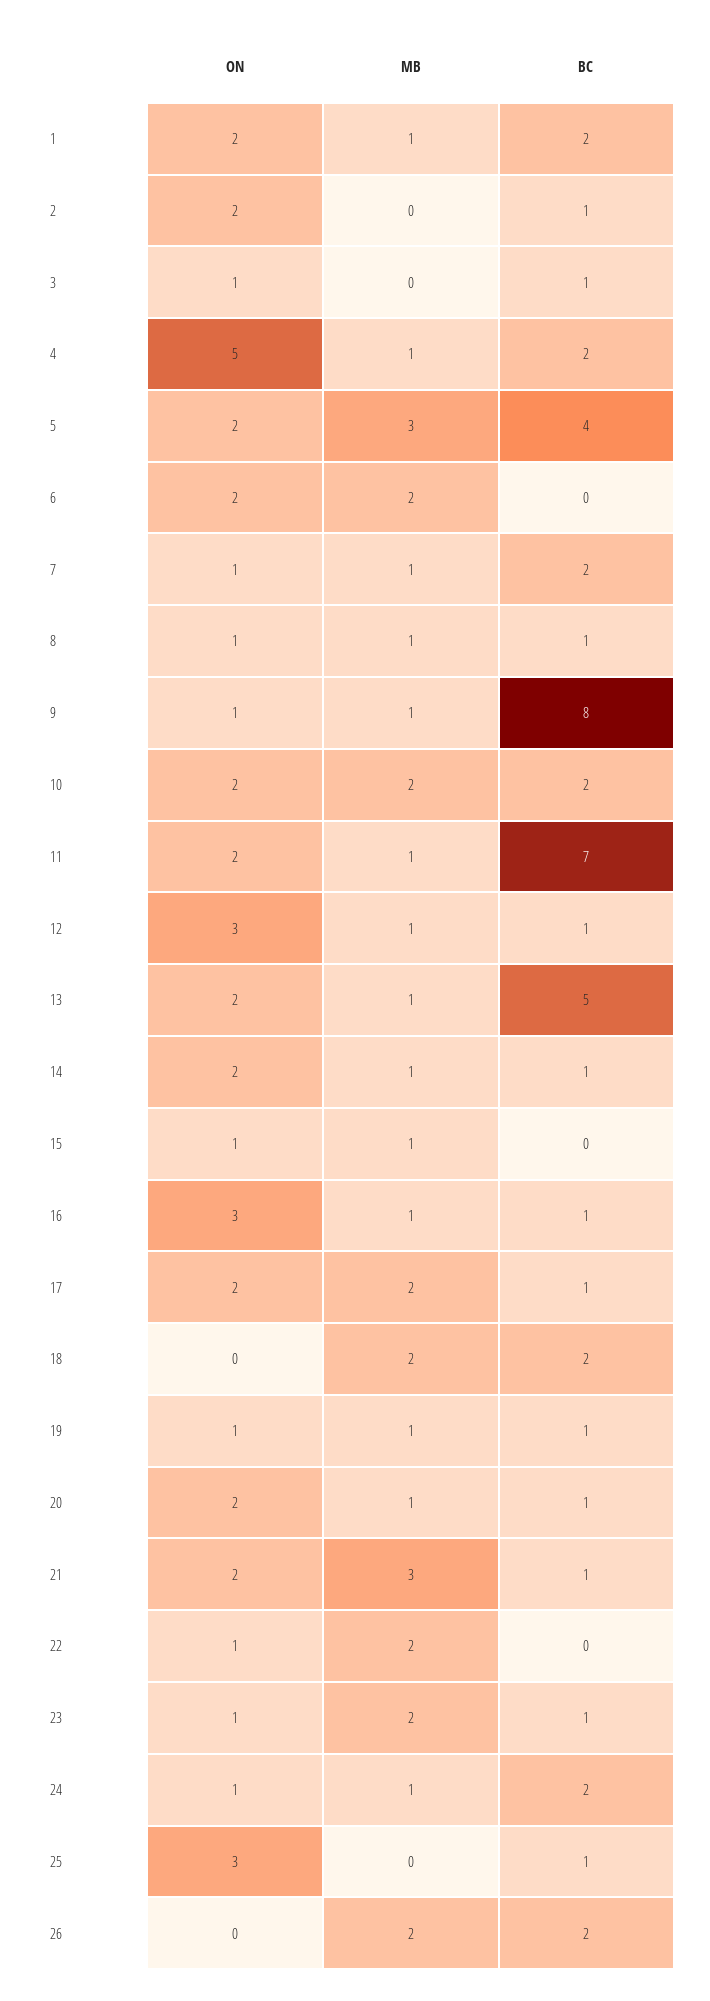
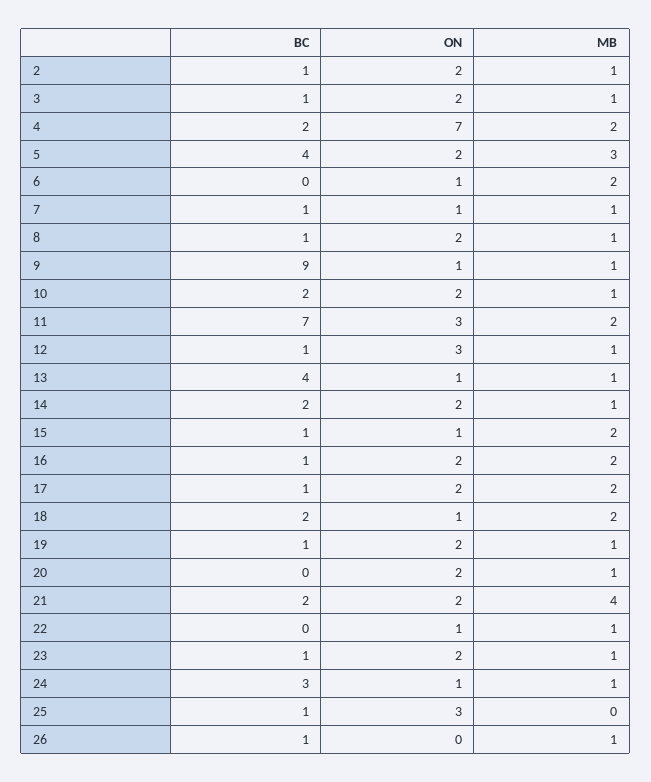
  {
    "ON": {
-     "1": 2,
      "2": 2,
-     "3": 1,
+     "3": 2,
-     "4": 5,
+     "4": 7,
      "5": 2,
-     "6": 2,
+     "6": 1,
      "7": 1,
-     "8": 1,
+     "8": 2,
      "9": 1,
      "10": 2,
-     "11": 2,
+     "11": 3,
      "12": 3,
-     "13": 2,
+     "13": 1,
      "14": 2,
      "15": 1,
-     "16": 3,
+     "16": 2,
      "17": 2,
-     "18": 0,
+     "18": 1,
-     "19": 1,
+     "19": 2,
      "20": 2,
      "21": 2,
      "22": 1,
-     "23": 1,
+     "23": 2,
      "24": 1,
      "25": 3,
      "26": 0
    },
    "MB": {
-     "1": 1,
-     "2": 0,
+     "2": 1,
-     "3": 0,
+     "3": 1,
-     "4": 1,
+     "4": 2,
      "5": 3,
      "6": 2,
      "7": 1,
      "8": 1,
      "9": 1,
-     "10": 2,
+     "10": 1,
-     "11": 1,
+     "11": 2,
      "12": 1,
      "13": 1,
      "14": 1,
-     "15": 1,
+     "15": 2,
-     "16": 1,
+     "16": 2,
      "17": 2,
      "18": 2,
      "19": 1,
      "20": 1,
-     "21": 3,
+     "21": 4,
-     "22": 2,
+     "22": 1,
-     "23": 2,
+     "23": 1,
      "24": 1,
      "25": 0,
-     "26": 2
+     "26": 1
    },
    "BC": {
-     "1": 2,
      "2": 1,
      "3": 1,
      "4": 2,
      "5": 4,
      "6": 0,
-     "7": 2,
+     "7": 1,
      "8": 1,
-     "9": 8,
+     "9": 9,
      "10": 2,
      "11": 7,
      "12": 1,
-     "13": 5,
+     "13": 4,
-     "14": 1,
+     "14": 2,
-     "15": 0,
+     "15": 1,
      "16": 1,
      "17": 1,
      "18": 2,
      "19": 1,
-     "20": 1,
+     "20": 0,
-     "21": 1,
+     "21": 2,
      "22": 0,
      "23": 1,
-     "24": 2,
+     "24": 3,
      "25": 1,
-     "26": 2
+     "26": 1
    }
  }

